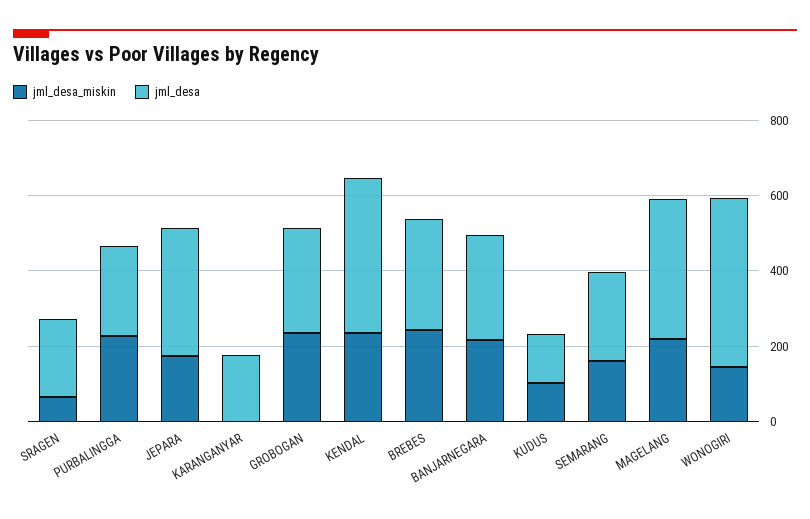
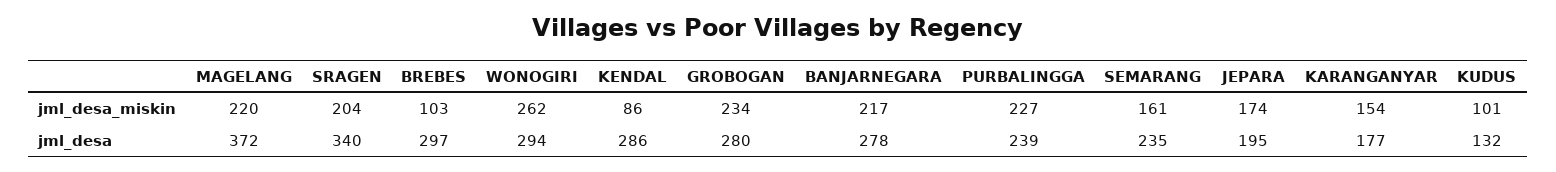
  {
    "jml_desa_miskin": {
-     "SRAGEN": 50,
+     "SRAGEN": 204,
      "PURBALINGGA": 227,
      "JEPARA": 174,
-     "KARANGANYAR": 0,
+     "KARANGANYAR": 154,
      "GROBOGAN": 234,
-     "KENDAL": 250,
+     "KENDAL": 86,
-     "BREBES": 250,
+     "BREBES": 103,
      "BANJARNEGARA": 217,
      "KUDUS": 101,
      "SEMARANG": 161,
      "MAGELANG": 220,
-     "WONOGIRI": 150
+     "WONOGIRI": 262
    },
    "jml_desa": {
-     "SRAGEN": 200,
+     "SRAGEN": 340,
      "PURBALINGGA": 239,
-     "JEPARA": 350,
+     "JEPARA": 195,
      "KARANGANYAR": 177,
      "GROBOGAN": 280,
-     "KENDAL": 400,
+     "KENDAL": 286,
      "BREBES": 297,
      "BANJARNEGARA": 278,
      "KUDUS": 132,
      "SEMARANG": 235,
      "MAGELANG": 372,
-     "WONOGIRI": 450
+     "WONOGIRI": 294
    }
  }

